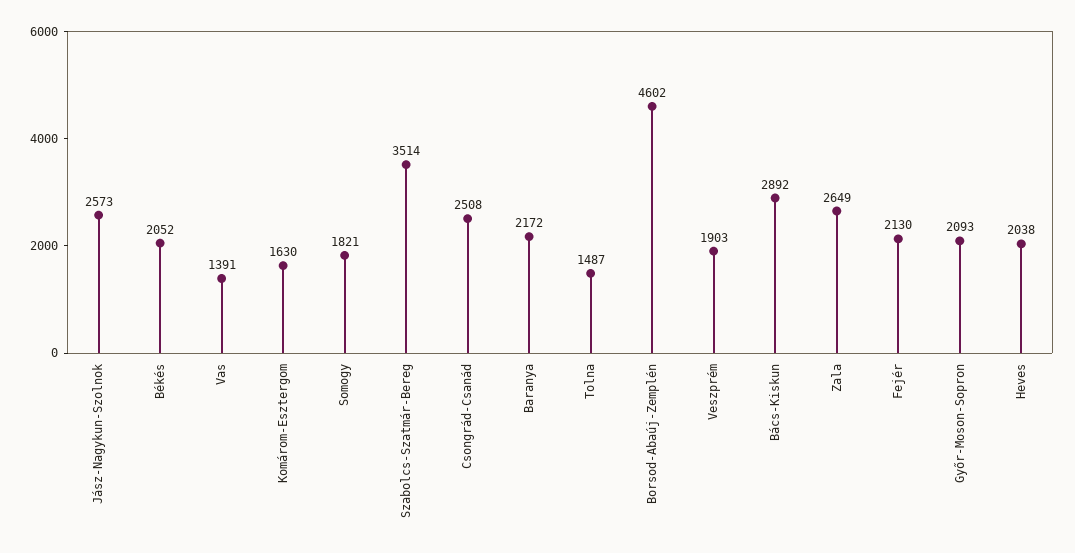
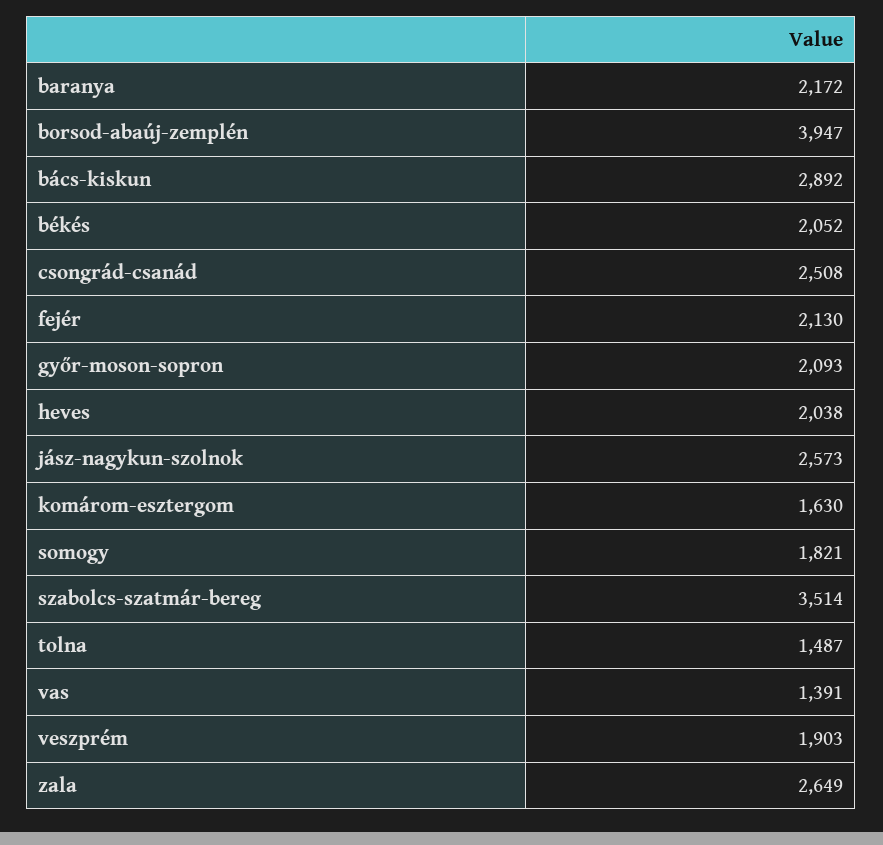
  {
    "Jász-Nagykun-Szolnok": 2573,
    "Békés": 2052,
    "Vas": 1391,
    "Komárom-Esztergom": 1630,
    "Somogy": 1821,
    "Szabolcs-Szatmár-Bereg": 3514,
    "Csongrád-Csanád": 2508,
    "Baranya": 2172,
    "Tolna": 1487,
-   "Borsod-Abaúj-Zemplén": 4602,
+   "Borsod-Abaúj-Zemplén": 3947,
    "Veszprém": 1903,
    "Bács-Kiskun": 2892,
    "Zala": 2649,
    "Fejér": 2130,
    "Győr-Moson-Sopron": 2093,
    "Heves": 2038
  }

